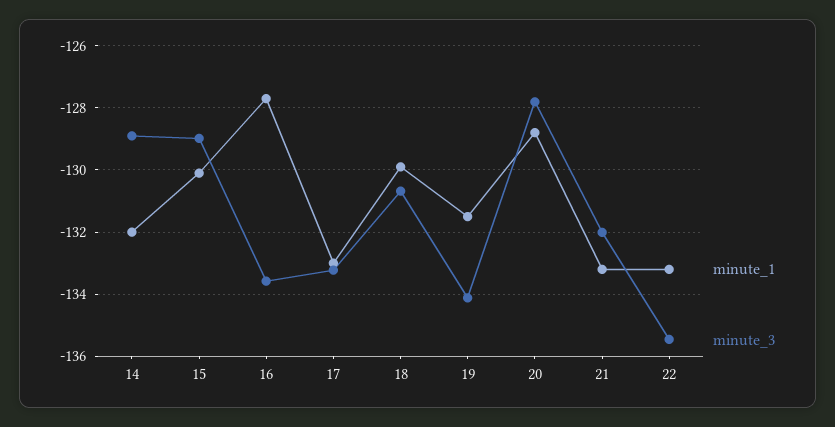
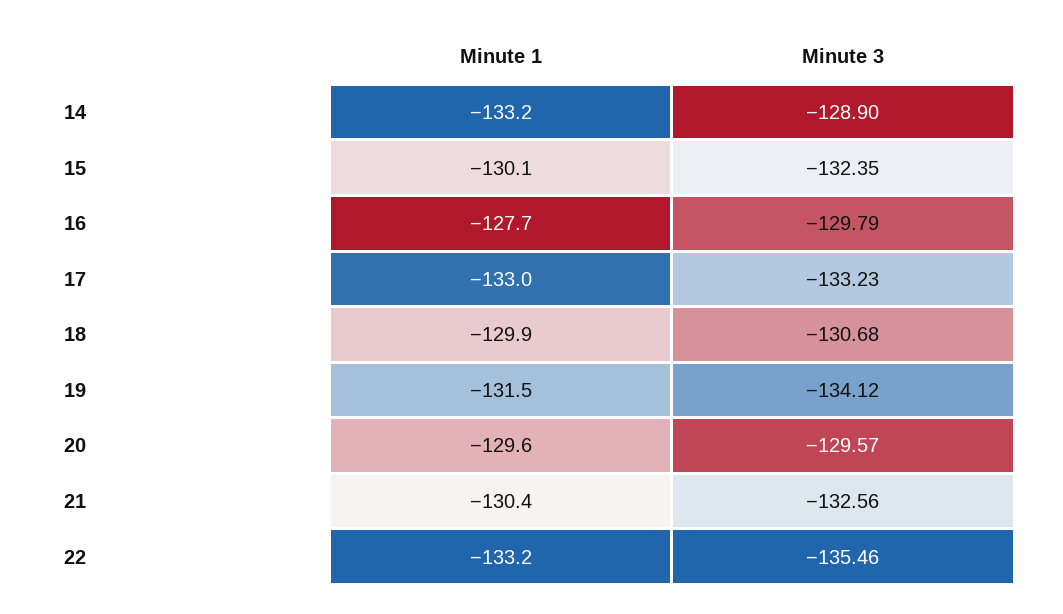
  {
    "minute_1": {
-     "14": -132,
+     "14": -133.2,
      "15": -130.1,
      "16": -127.7,
      "17": -133,
      "18": -129.9,
      "19": -131.5,
-     "20": -128.8,
+     "20": -129.6,
-     "21": -133.2,
+     "21": -130.4,
      "22": -133.2
    },
    "minute_3": {
      "14": -128.9,
-     "15": -129,
+     "15": -132.35,
-     "16": -133.6,
+     "16": -129.79,
      "17": -133.23,
      "18": -130.68,
      "19": -134.12,
-     "20": -127.8,
+     "20": -129.57,
-     "21": -132,
+     "21": -132.56,
      "22": -135.46
    }
  }

